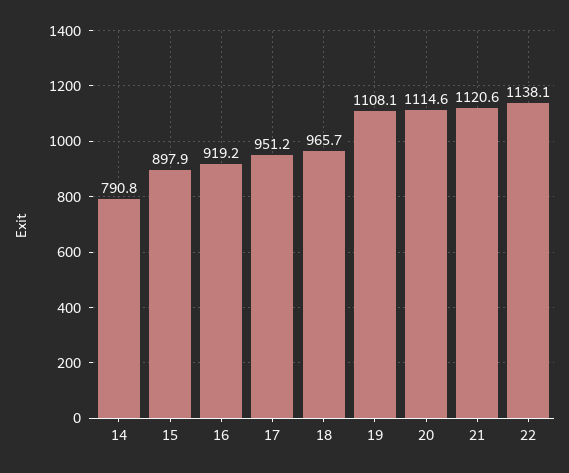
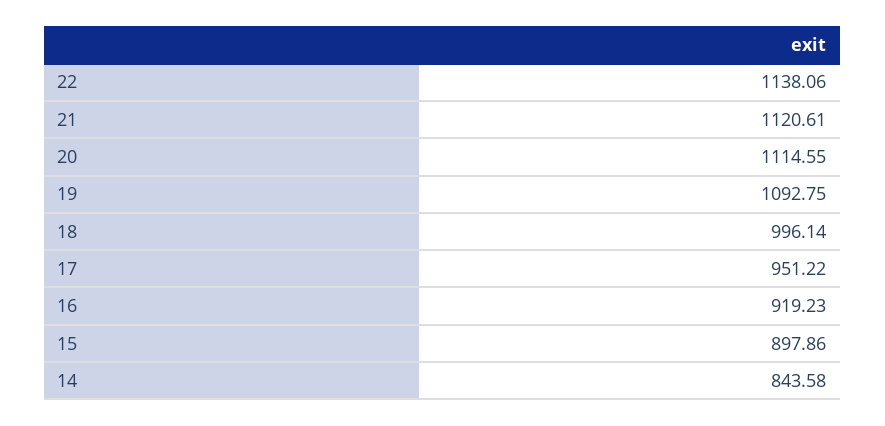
  {
-   "14": 790.8,
+   "14": 843.58,
    "15": 897.86,
    "16": 919.23,
    "17": 951.22,
-   "18": 965.7,
+   "18": 996.14,
-   "19": 1108.1,
+   "19": 1092.75,
    "20": 1114.55,
    "21": 1120.61,
    "22": 1138.06
  }

